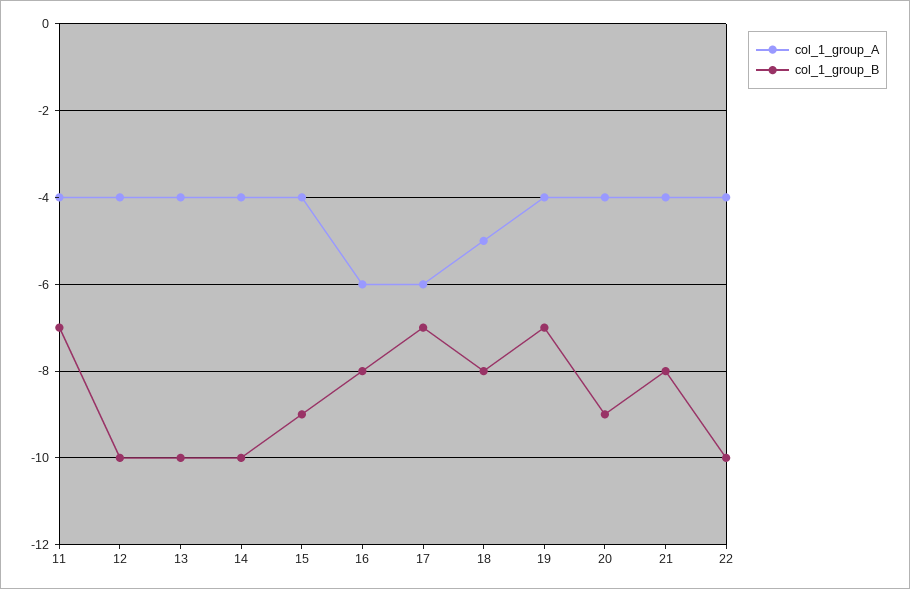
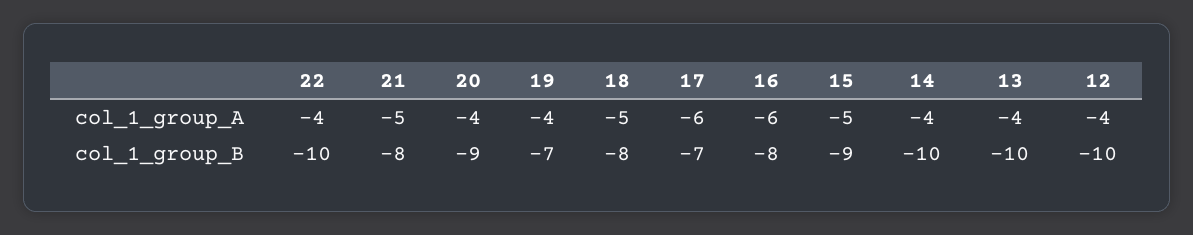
  {
    "col_1_group_A": {
-     "11": -4,
      "12": -4,
      "13": -4,
      "14": -4,
-     "15": -4,
+     "15": -5,
      "16": -6,
      "17": -6,
      "18": -5,
      "19": -4,
      "20": -4,
-     "21": -4,
+     "21": -5,
      "22": -4
    },
    "col_1_group_B": {
-     "11": -7,
      "12": -10,
      "13": -10,
      "14": -10,
      "15": -9,
      "16": -8,
      "17": -7,
      "18": -8,
      "19": -7,
      "20": -9,
      "21": -8,
      "22": -10
    }
  }

